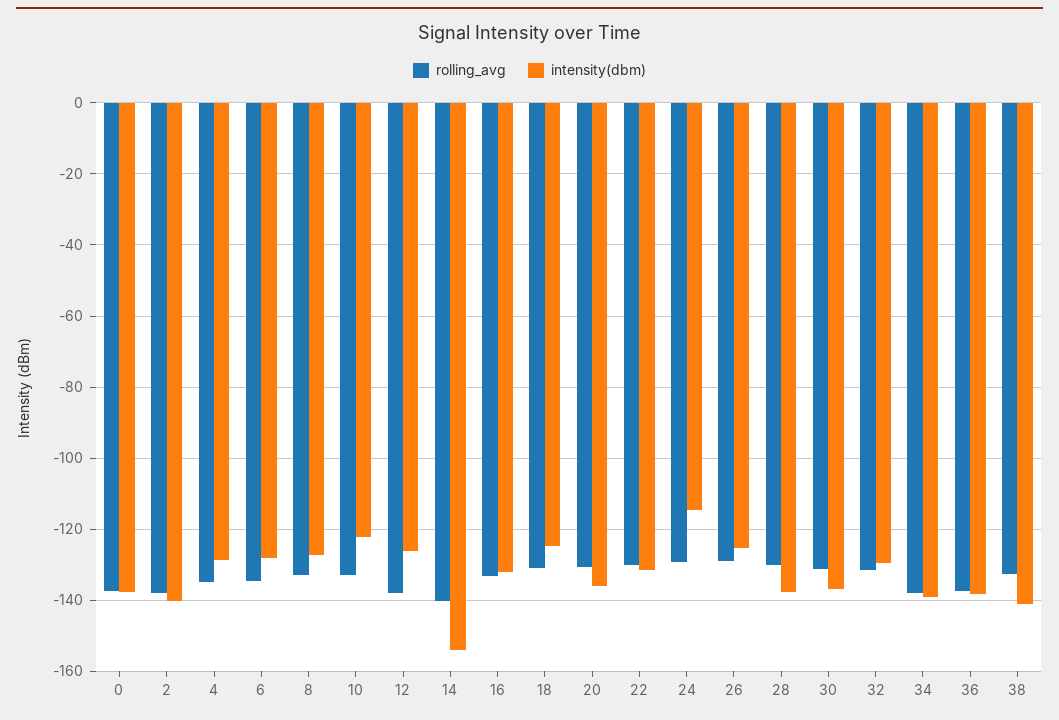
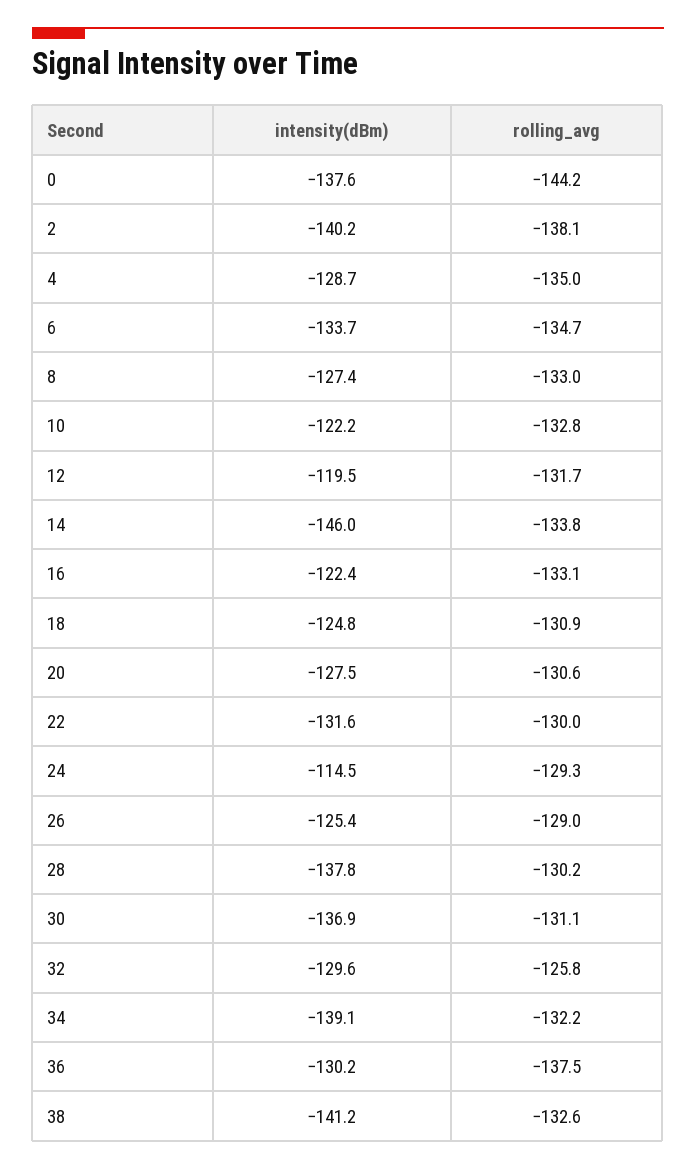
  {
    "rolling_avg": {
-     "0": -138,
+     "0": -144.2,
      "2": -138.1,
      "4": -135,
      "6": -134.7,
      "8": -133,
      "10": -132.8,
-     "12": -138,
+     "12": -131.7,
-     "14": -140,
+     "14": -133.8,
      "16": -133.1,
      "18": -130.9,
      "20": -130.6,
      "22": -130,
      "24": -129.3,
      "26": -129,
      "28": -130.2,
      "30": -131.1,
-     "32": -132,
+     "32": -125.8,
-     "34": -138,
+     "34": -132.2,
      "36": -137.5,
      "38": -132.6
    },
    "intensity(dbm)": {
      "0": -137.6,
      "2": -140.2,
      "4": -128.7,
-     "6": -128,
+     "6": -133.7,
      "8": -127.4,
      "10": -122.2,
-     "12": -126,
+     "12": -119.5,
-     "14": -154,
+     "14": -146,
-     "16": -132,
+     "16": -122.4,
      "18": -124.8,
-     "20": -136,
+     "20": -127.5,
      "22": -131.6,
      "24": -114.5,
      "26": -125.4,
      "28": -137.8,
      "30": -136.9,
      "32": -129.6,
      "34": -139.1,
-     "36": -138,
+     "36": -130.2,
      "38": -141.2
    }
  }

